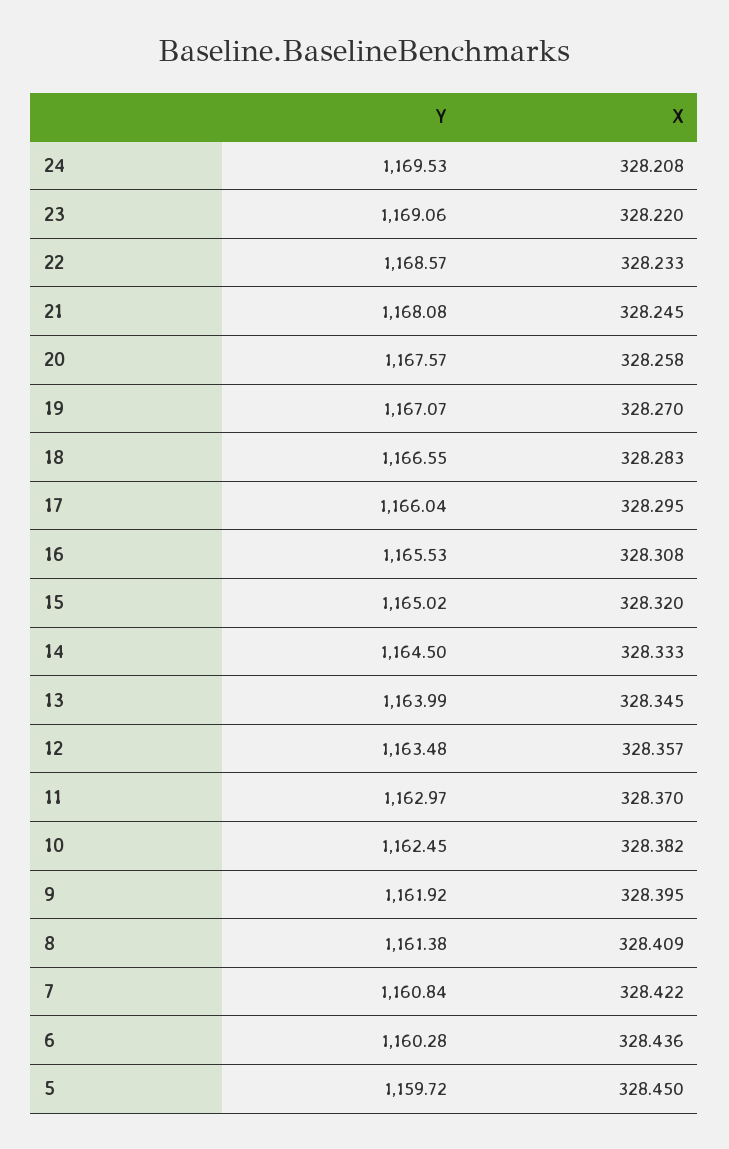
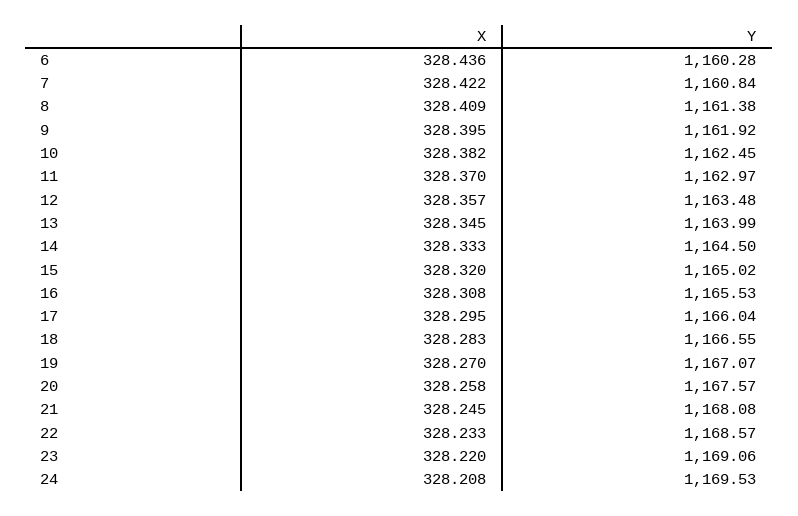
  {
    "Y": {
      "24": 1169.53,
      "23": 1169.06,
      "22": 1168.57,
      "21": 1168.08,
      "20": 1167.57,
      "19": 1167.07,
      "18": 1166.55,
      "17": 1166.04,
      "16": 1165.53,
      "15": 1165.02,
      "14": 1164.5,
      "13": 1163.99,
      "12": 1163.48,
      "11": 1162.97,
      "10": 1162.45,
      "9": 1161.92,
      "8": 1161.38,
      "7": 1160.84,
-     "6": 1160.28,
+     "6": 1160.28
-     "5": 1159.72
    },
    "X": {
      "24": 328.208,
      "23": 328.22,
      "22": 328.233,
      "21": 328.245,
      "20": 328.258,
      "19": 328.27,
      "18": 328.283,
      "17": 328.295,
      "16": 328.308,
      "15": 328.32,
      "14": 328.333,
      "13": 328.345,
      "12": 328.357,
      "11": 328.37,
      "10": 328.382,
      "9": 328.395,
      "8": 328.409,
      "7": 328.422,
-     "6": 328.436,
+     "6": 328.436
-     "5": 328.45
    }
  }

